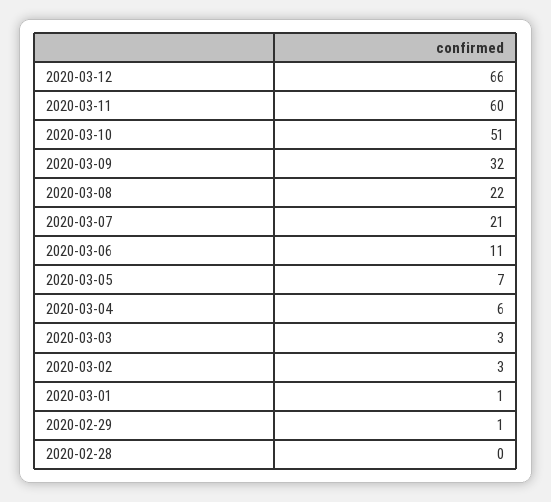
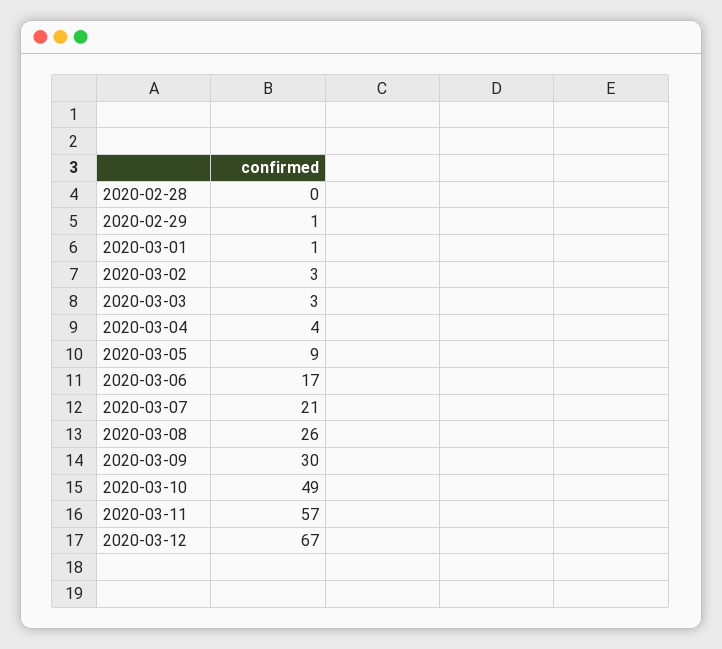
  {
-   "2020-03-12": 66,
+   "2020-03-12": 67,
-   "2020-03-11": 60,
+   "2020-03-11": 57,
-   "2020-03-10": 51,
+   "2020-03-10": 49,
-   "2020-03-09": 32,
+   "2020-03-09": 30,
-   "2020-03-08": 22,
+   "2020-03-08": 26,
    "2020-03-07": 21,
-   "2020-03-06": 11,
+   "2020-03-06": 17,
-   "2020-03-05": 7,
+   "2020-03-05": 9,
-   "2020-03-04": 6,
+   "2020-03-04": 4,
    "2020-03-03": 3,
    "2020-03-02": 3,
    "2020-03-01": 1,
    "2020-02-29": 1,
    "2020-02-28": 0
  }

